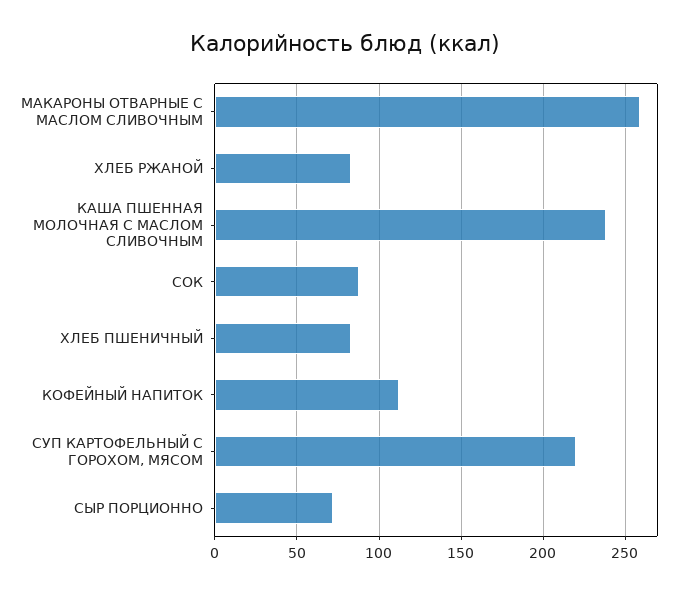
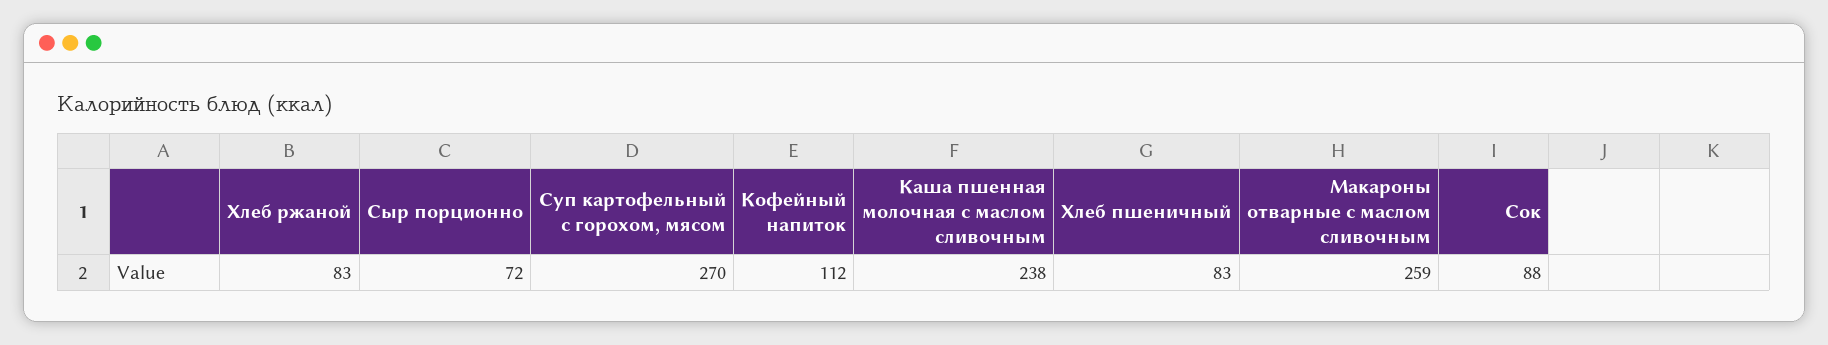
  {
    "МАКАРОНЫ ОТВАРНЫЕ С МАСЛОМ СЛИВОЧНЫМ": 259,
    "ХЛЕБ РЖАНОЙ": 83,
    "КАША ПШЕННАЯ МОЛОЧНАЯ С МАСЛОМ СЛИВОЧНЫМ": 238,
    "СОК": 88,
    "ХЛЕБ ПШЕНИЧНЫЙ": 83,
    "КОФЕЙНЫЙ НАПИТОК": 112,
-   "СУП КАРТОФЕЛЬНЫЙ С ГОРОХОМ, МЯСОМ": 220,
+   "СУП КАРТОФЕЛЬНЫЙ С ГОРОХОМ, МЯСОМ": 270,
    "СЫР ПОРЦИОННО": 72
  }

